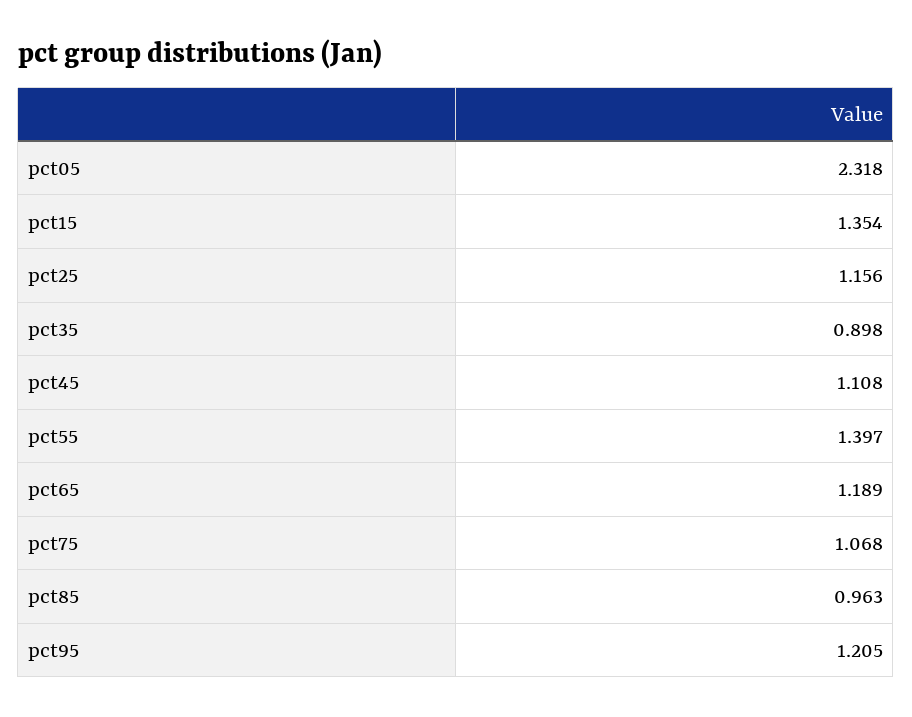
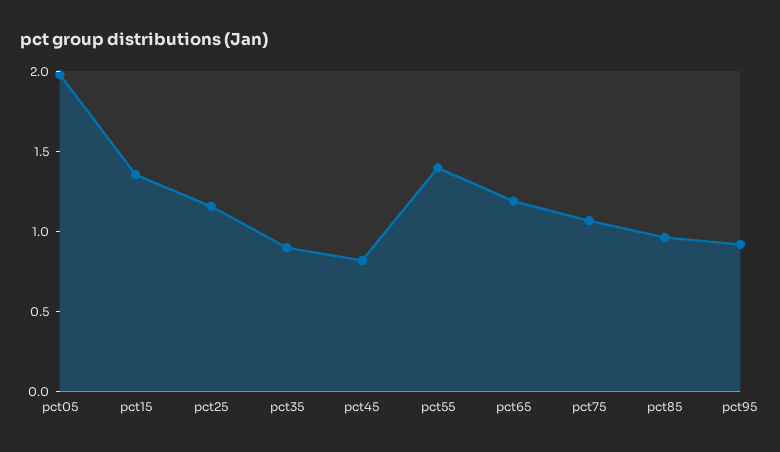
  {
-   "pct05": 2.318,
+   "pct05": 2,
    "pct15": 1.354,
    "pct25": 1.156,
    "pct35": 0.898,
-   "pct45": 1.108,
+   "pct45": 0.8,
    "pct55": 1.397,
    "pct65": 1.189,
    "pct75": 1.068,
    "pct85": 0.963,
-   "pct95": 1.205
+   "pct95": 0.9
  }

